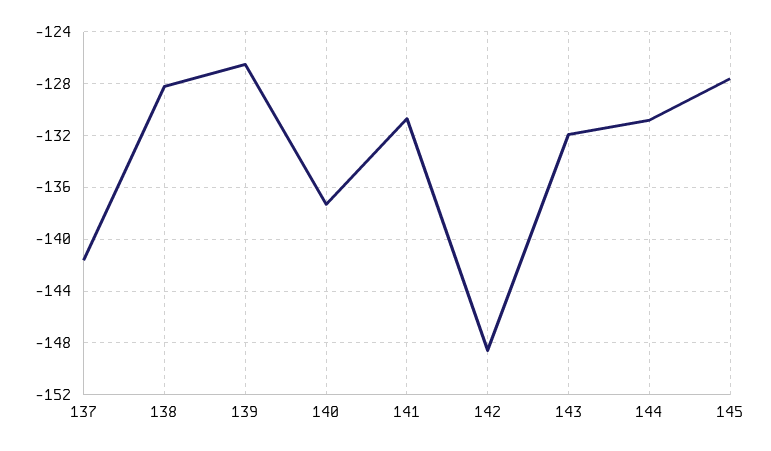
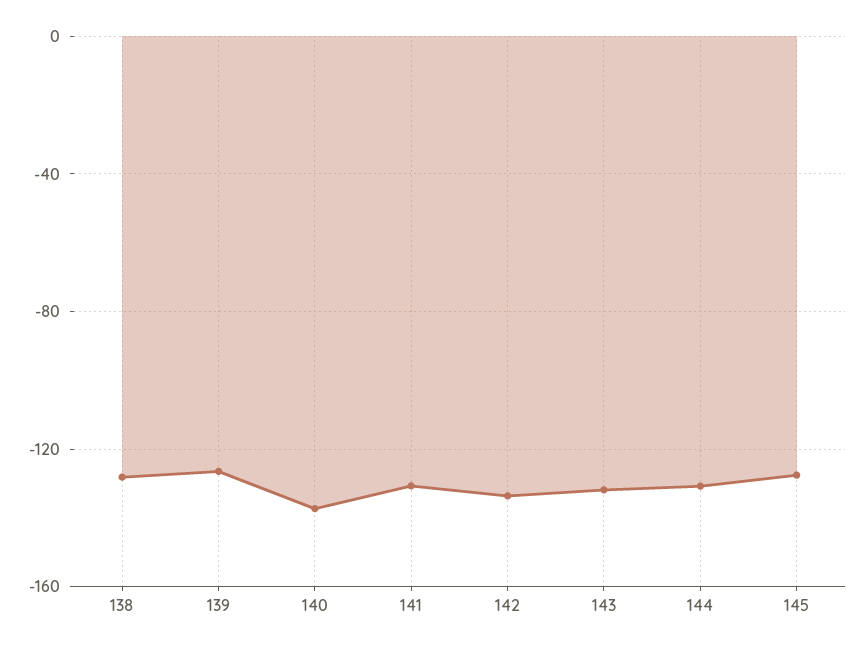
  {
-   "137": -141.5,
    "138": -128,
    "139": -126.5,
    "140": -137.5,
    "141": -130.5,
-   "142": -148.5,
+   "142": -135,
    "143": -132,
    "144": -131,
    "145": -127.5
  }

